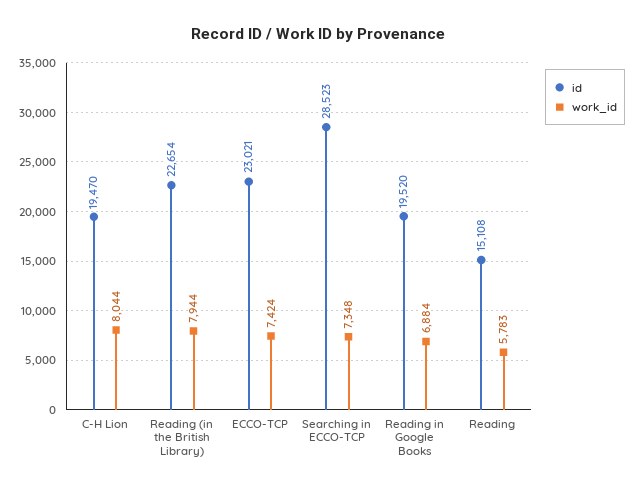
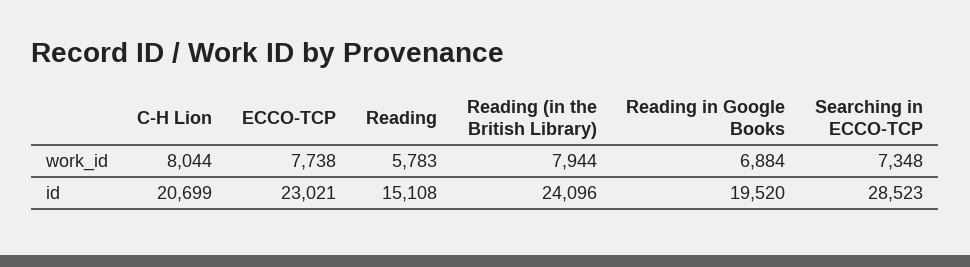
  {
    "id": {
-     "C-H Lion": 19470,
+     "C-H Lion": 20699,
-     "Reading (in the British Library)": 22654,
+     "Reading (in the British Library)": 24096,
      "ECCO-TCP": 23021,
      "Searching in ECCO-TCP": 28523,
      "Reading in Google Books": 19520,
      "Reading": 15108
    },
    "work_id": {
      "C-H Lion": 8044,
      "Reading (in the British Library)": 7944,
-     "ECCO-TCP": 7424,
+     "ECCO-TCP": 7738,
      "Searching in ECCO-TCP": 7348,
      "Reading in Google Books": 6884,
      "Reading": 5783
    }
  }

